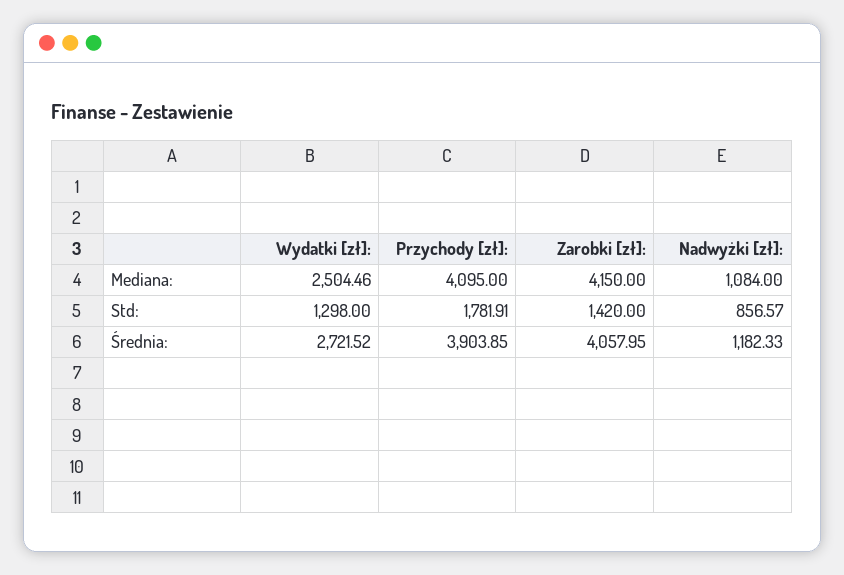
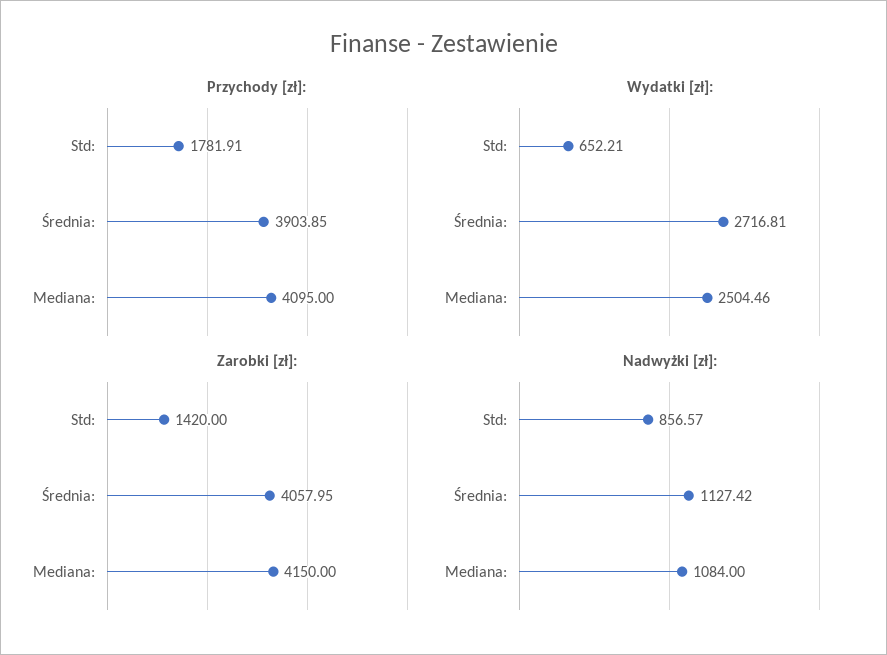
  {
    "Wydatki [zł]:": {
      "Mediana:": 2504.46,
-     "Std:": 1298,
+     "Std:": 652.21,
-     "Średnia:": 2721.52
+     "Średnia:": 2716.81
    },
    "Przychody [zł]:": {
      "Mediana:": 4095,
      "Std:": 1781.91,
      "Średnia:": 3903.85
    },
    "Zarobki [zł]:": {
      "Mediana:": 4150,
      "Std:": 1420,
      "Średnia:": 4057.95
    },
    "Nadwyżki [zł]:": {
      "Mediana:": 1084,
      "Std:": 856.57,
-     "Średnia:": 1182.33
+     "Średnia:": 1127.42
    }
  }

